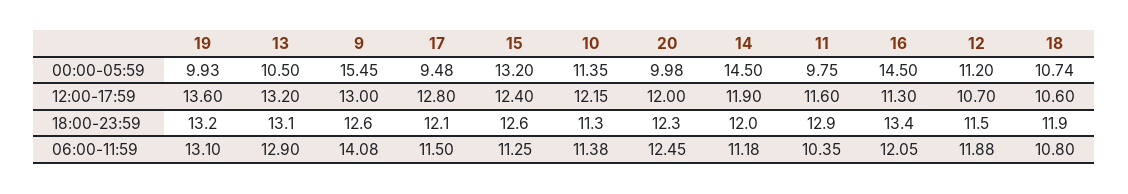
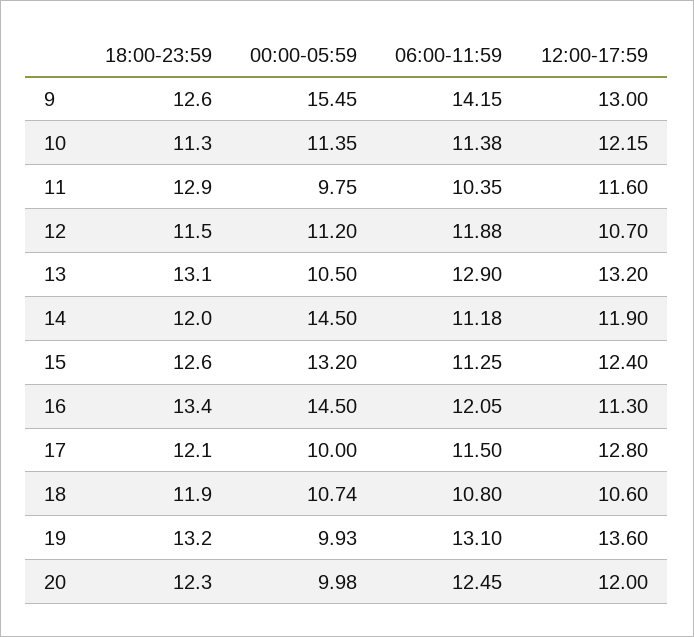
  {
    "19": {
      "00:00-05:59": 9.93,
      "12:00-17:59": 13.6,
      "18:00-23:59": 13.2,
      "06:00-11:59": 13.1
    },
    "13": {
      "00:00-05:59": 10.5,
      "12:00-17:59": 13.2,
      "18:00-23:59": 13.1,
      "06:00-11:59": 12.9
    },
    "9": {
      "00:00-05:59": 15.45,
      "12:00-17:59": 13,
      "18:00-23:59": 12.6,
-     "06:00-11:59": 14.08
+     "06:00-11:59": 14.15
    },
    "17": {
-     "00:00-05:59": 9.48,
+     "00:00-05:59": 10,
      "12:00-17:59": 12.8,
      "18:00-23:59": 12.1,
      "06:00-11:59": 11.5
    },
    "15": {
      "00:00-05:59": 13.2,
      "12:00-17:59": 12.4,
      "18:00-23:59": 12.6,
      "06:00-11:59": 11.25
    },
    "10": {
      "00:00-05:59": 11.35,
      "12:00-17:59": 12.15,
      "18:00-23:59": 11.3,
      "06:00-11:59": 11.38
    },
    "20": {
      "00:00-05:59": 9.98,
      "12:00-17:59": 12,
      "18:00-23:59": 12.3,
      "06:00-11:59": 12.45
    },
    "14": {
      "00:00-05:59": 14.5,
      "12:00-17:59": 11.9,
      "18:00-23:59": 12,
      "06:00-11:59": 11.18
    },
    "11": {
      "00:00-05:59": 9.75,
      "12:00-17:59": 11.6,
      "18:00-23:59": 12.9,
      "06:00-11:59": 10.35
    },
    "16": {
      "00:00-05:59": 14.5,
      "12:00-17:59": 11.3,
      "18:00-23:59": 13.4,
      "06:00-11:59": 12.05
    },
    "12": {
      "00:00-05:59": 11.2,
      "12:00-17:59": 10.7,
      "18:00-23:59": 11.5,
      "06:00-11:59": 11.88
    },
    "18": {
      "00:00-05:59": 10.74,
      "12:00-17:59": 10.6,
      "18:00-23:59": 11.9,
      "06:00-11:59": 10.8
    }
  }

